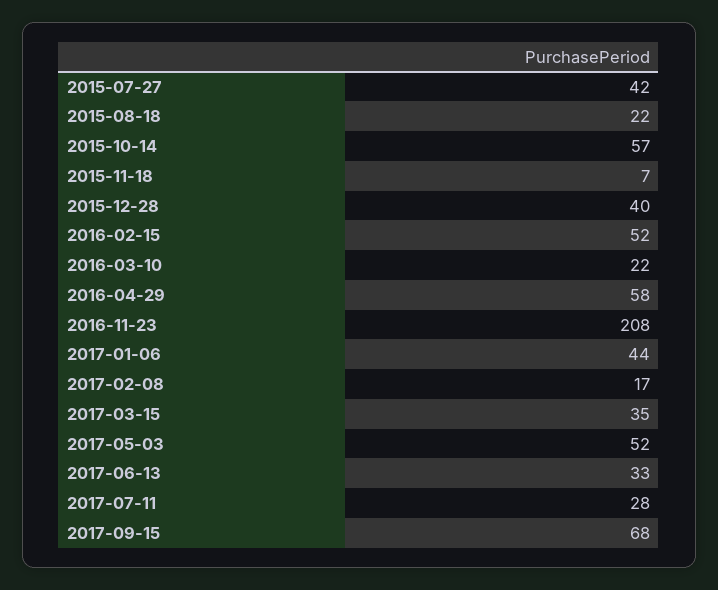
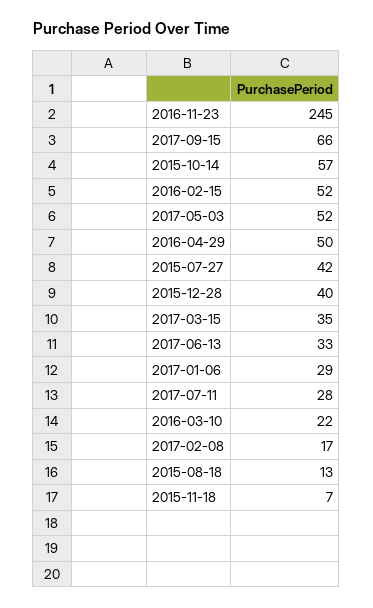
  {
    "2015-07-27": 42,
-   "2015-08-18": 22,
+   "2015-08-18": 13,
    "2015-10-14": 57,
    "2015-11-18": 7,
    "2015-12-28": 40,
    "2016-02-15": 52,
    "2016-03-10": 22,
-   "2016-04-29": 58,
+   "2016-04-29": 50,
-   "2016-11-23": 208,
+   "2016-11-23": 245,
-   "2017-01-06": 44,
+   "2017-01-06": 29,
    "2017-02-08": 17,
    "2017-03-15": 35,
    "2017-05-03": 52,
    "2017-06-13": 33,
    "2017-07-11": 28,
-   "2017-09-15": 68
+   "2017-09-15": 66
  }

